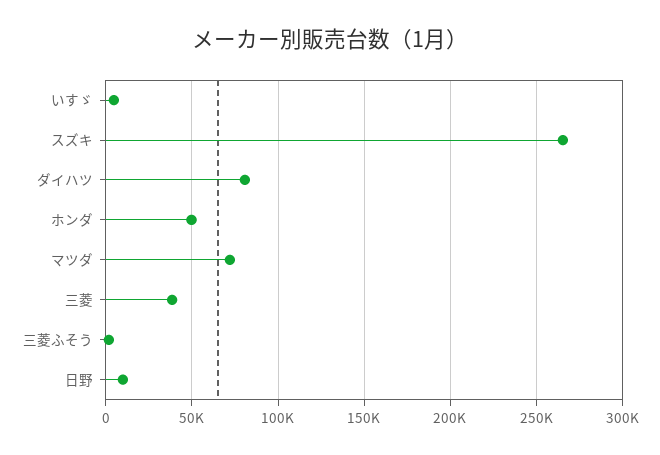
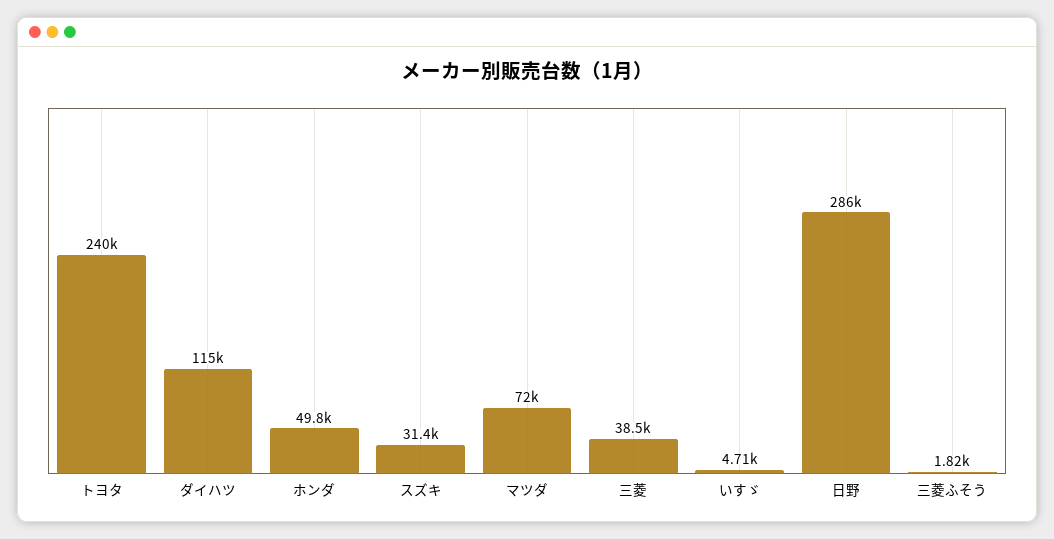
  {
    "いすゞ": 4710,
-   "スズキ": 265000,
+   "スズキ": 31400,
-   "ダイハツ": 80000,
+   "ダイハツ": 115000,
    "ホンダ": 49800,
    "マツダ": 72000,
    "三菱": 38500,
    "三菱ふそう": 1820,
-   "日野": 10000
+   "日野": 286000,
+   "トヨタ": 240000
  }

